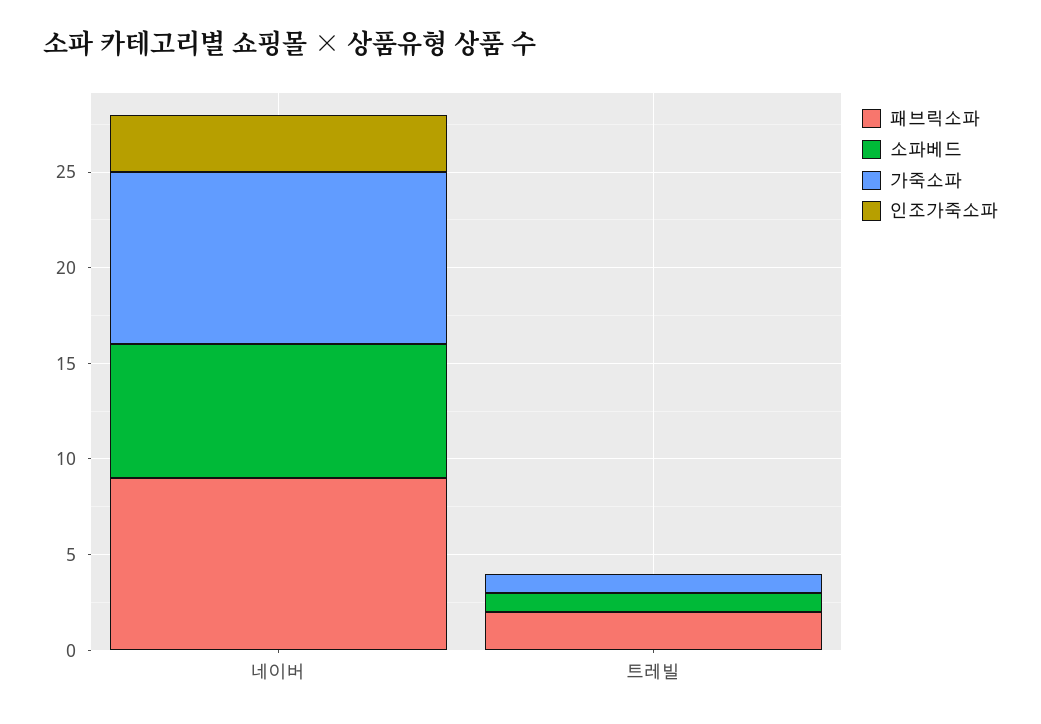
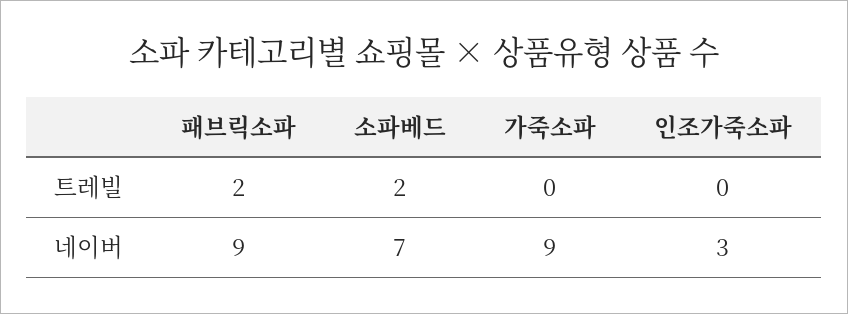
  {
    "패브릭소파": {
      "네이버": 9,
      "트레빌": 2
    },
    "소파베드": {
      "네이버": 7,
-     "트레빌": 1
+     "트레빌": 2
    },
    "가죽소파": {
      "네이버": 9,
-     "트레빌": 1
+     "트레빌": 0
    },
    "인조가죽소파": {
      "네이버": 3,
      "트레빌": 0
    }
  }

